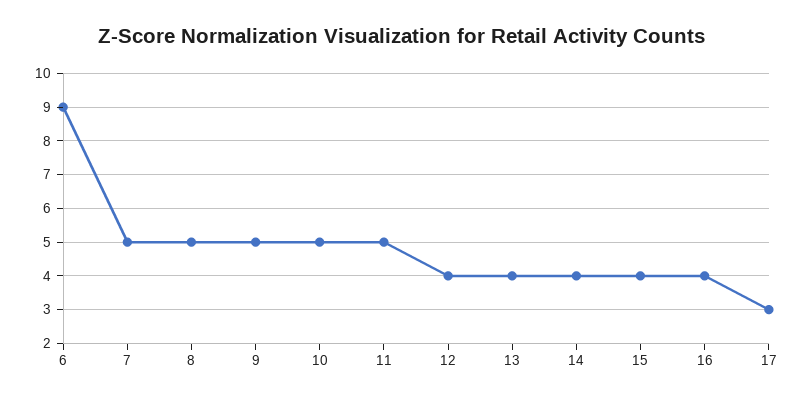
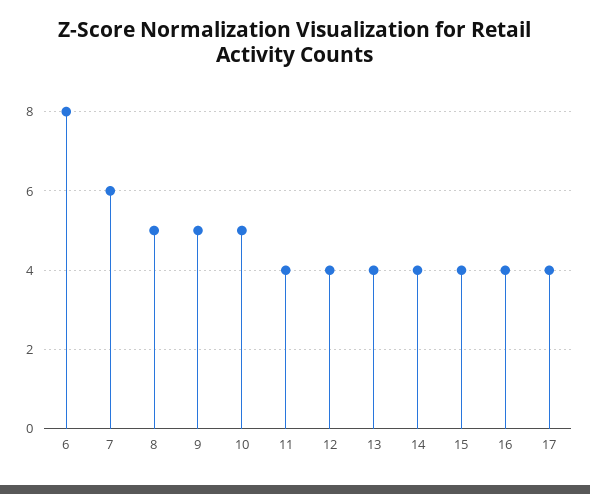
  {
-   "6": 9,
+   "6": 8,
-   "7": 5,
+   "7": 6,
    "8": 5,
    "9": 5,
    "10": 5,
-   "11": 5,
+   "11": 4,
    "12": 4,
    "13": 4,
    "14": 4,
    "15": 4,
    "16": 4,
-   "17": 3
+   "17": 4
  }

